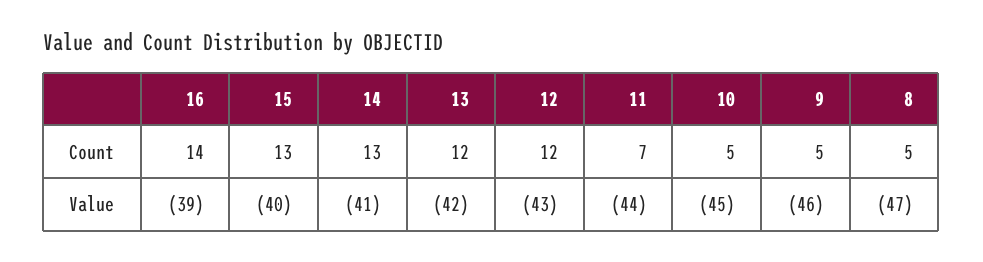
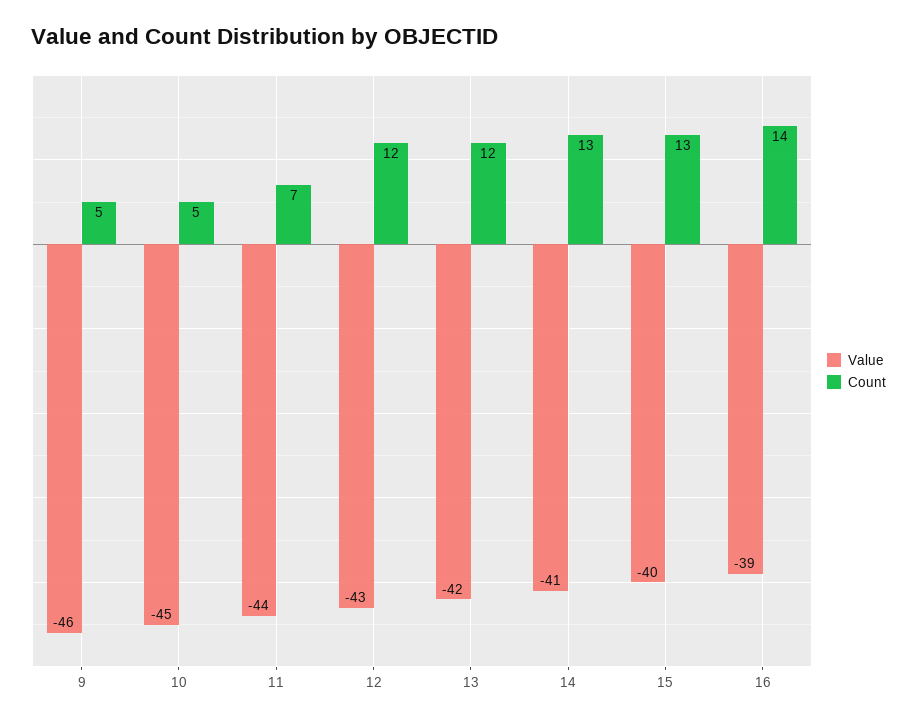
  {
    "Count": {
      "16": 14,
      "15": 13,
      "14": 13,
      "13": 12,
      "12": 12,
      "11": 7,
      "10": 5,
-     "9": 5,
+     "9": 5
-     "8": 5
    },
    "Value": {
      "16": -39,
      "15": -40,
      "14": -41,
      "13": -42,
      "12": -43,
      "11": -44,
      "10": -45,
-     "9": -46,
+     "9": -46
-     "8": -47
    }
  }

